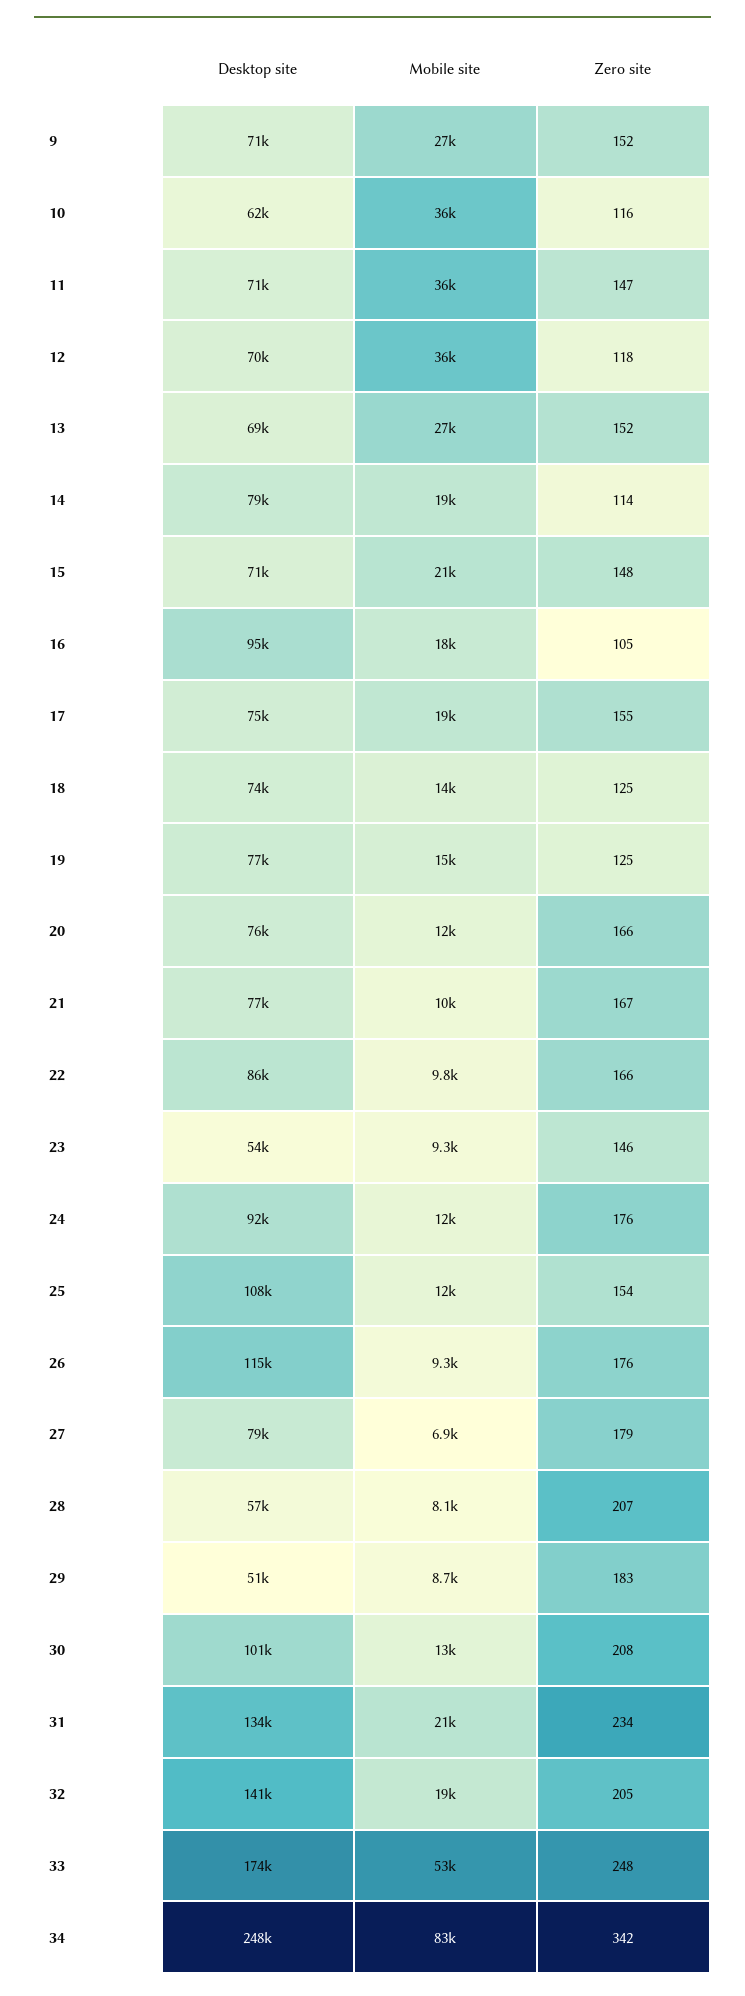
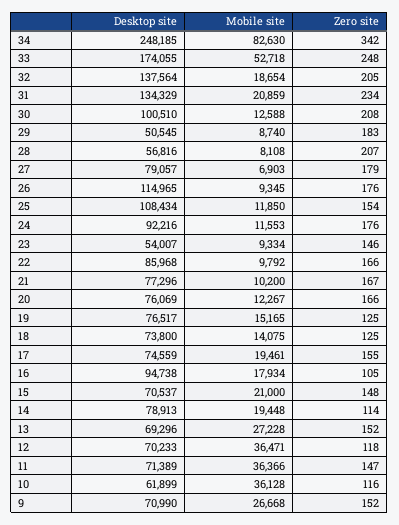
  {
    "Desktop site": {
      "9": 70990,
      "10": 61899,
      "11": 71389,
      "12": 70233,
      "13": 69296,
      "14": 78913,
      "15": 70537,
      "16": 94738,
      "17": 74559,
      "18": 73800,
      "19": 76517,
      "20": 76069,
      "21": 77296,
      "22": 85968,
      "23": 54007,
      "24": 92216,
      "25": 108434,
      "26": 114965,
      "27": 79057,
      "28": 56816,
      "29": 50545,
      "30": 100510,
      "31": 134329,
-     "32": 141000,
+     "32": 137564,
      "33": 174055,
      "34": 248185
    },
    "Mobile site": {
      "9": 26668,
      "10": 36128,
      "11": 36366,
      "12": 36471,
      "13": 27228,
      "14": 19448,
      "15": 21000,
      "16": 17934,
      "17": 19461,
      "18": 14075,
      "19": 15165,
      "20": 12267,
      "21": 10200,
      "22": 9792,
      "23": 9334,
      "24": 11553,
      "25": 11850,
      "26": 9345,
      "27": 6903,
      "28": 8108,
      "29": 8740,
      "30": 12588,
      "31": 20859,
      "32": 18654,
      "33": 52718,
      "34": 82630
    },
    "Zero site": {
      "9": 152,
      "10": 116,
      "11": 147,
      "12": 118,
      "13": 152,
      "14": 114,
      "15": 148,
      "16": 105,
      "17": 155,
      "18": 125,
      "19": 125,
      "20": 166,
      "21": 167,
      "22": 166,
      "23": 146,
      "24": 176,
      "25": 154,
      "26": 176,
      "27": 179,
      "28": 207,
      "29": 183,
      "30": 208,
      "31": 234,
      "32": 205,
      "33": 248,
      "34": 342
    }
  }

